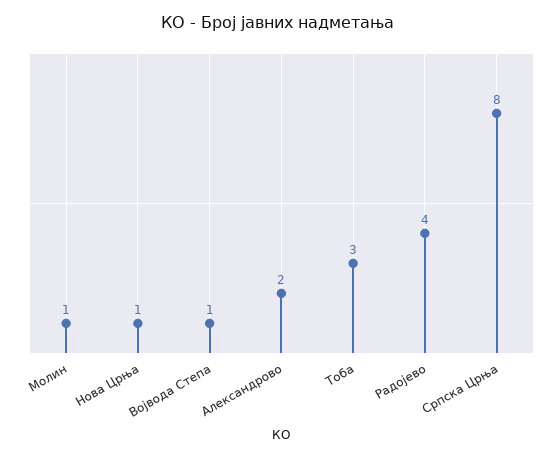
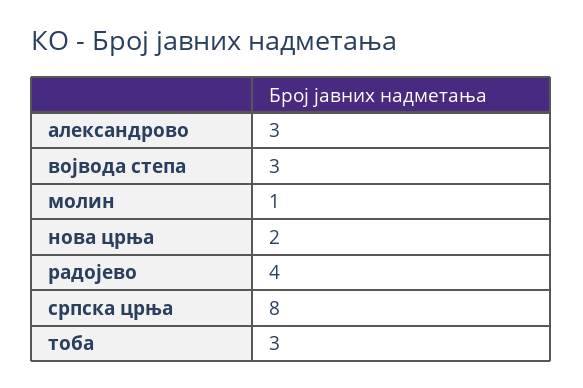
  {
    "Молин": 1,
-   "Нова Црња": 1,
+   "Нова Црња": 2,
-   "Војвода Степа": 1,
+   "Војвода Степа": 3,
-   "Александрово": 2,
+   "Александрово": 3,
    "Тоба": 3,
    "Радојево": 4,
    "Српска Црња": 8
  }

